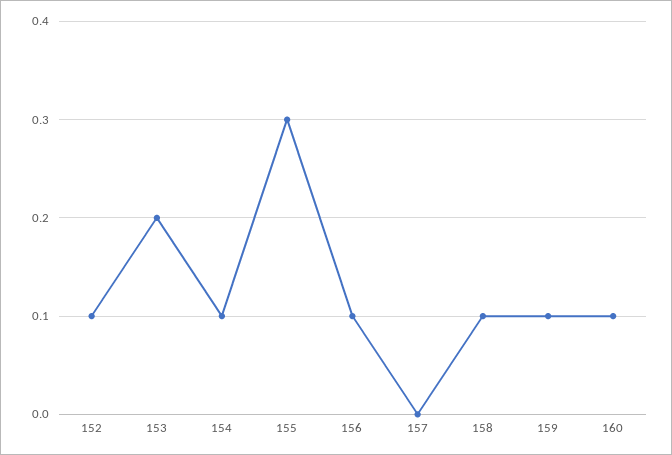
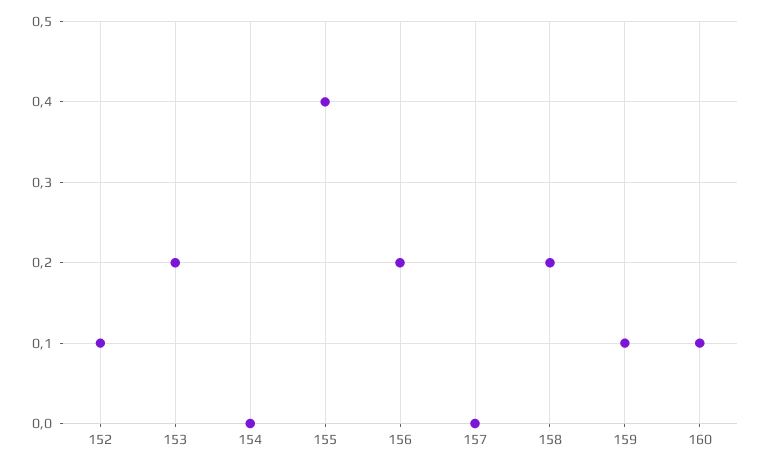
  {
    "152": 0.1,
    "153": 0.2,
-   "154": 0.1,
+   "154": 0,
-   "155": 0.3,
+   "155": 0.4,
-   "156": 0.1,
+   "156": 0.2,
    "157": 0,
-   "158": 0.1,
+   "158": 0.2,
    "159": 0.1,
    "160": 0.1
  }

